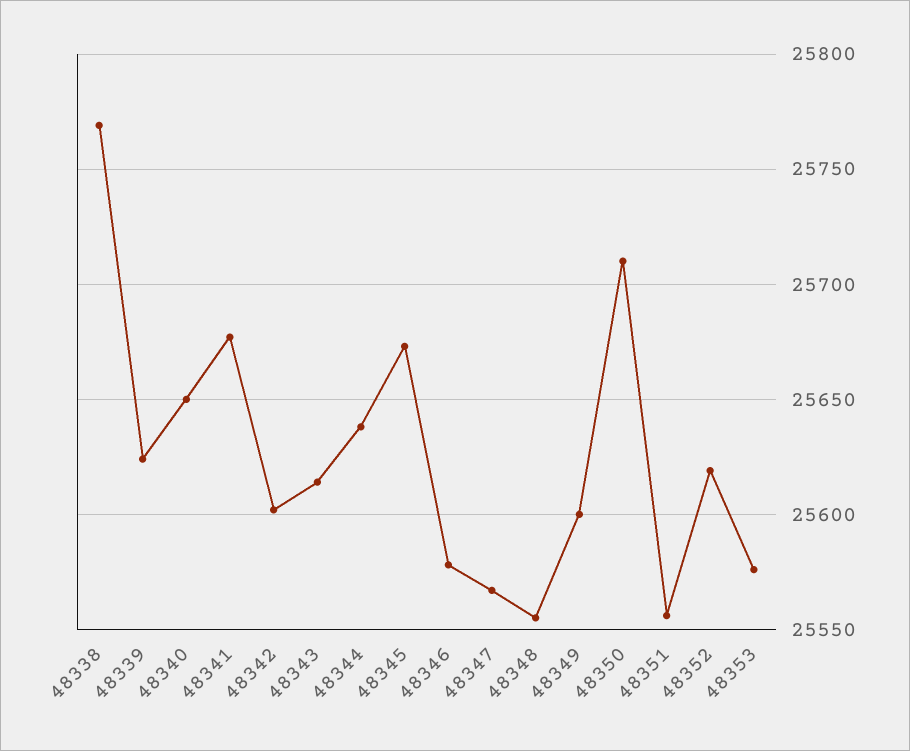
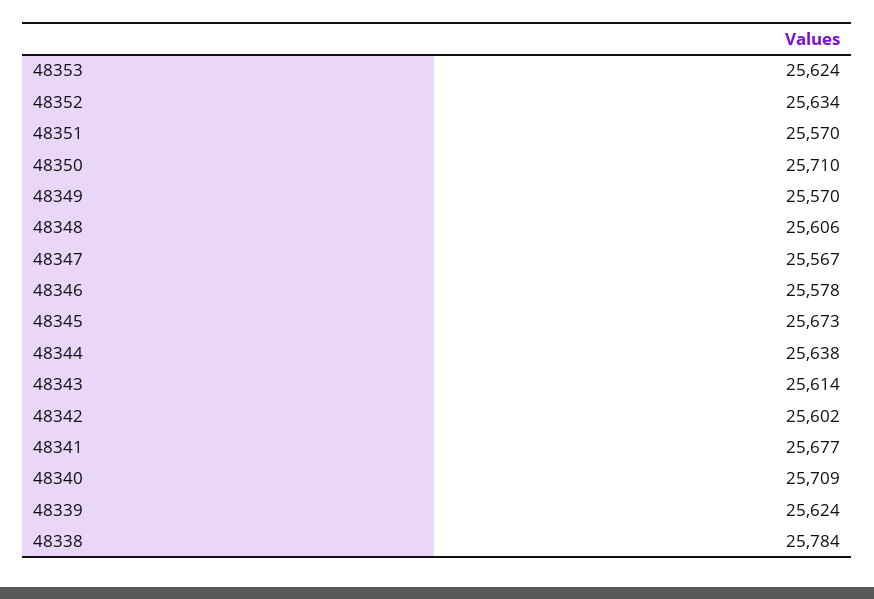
  {
-   "48338": 25770,
+   "48338": 25784,
    "48339": 25624,
-   "48340": 25650,
+   "48340": 25709,
    "48341": 25677,
    "48342": 25602,
    "48343": 25614,
    "48344": 25638,
    "48345": 25673,
    "48346": 25578,
    "48347": 25567,
-   "48348": 25555,
+   "48348": 25606,
-   "48349": 25600,
+   "48349": 25570,
    "48350": 25710,
-   "48351": 25555,
+   "48351": 25570,
-   "48352": 25620,
+   "48352": 25634,
-   "48353": 25575
+   "48353": 25624
  }

